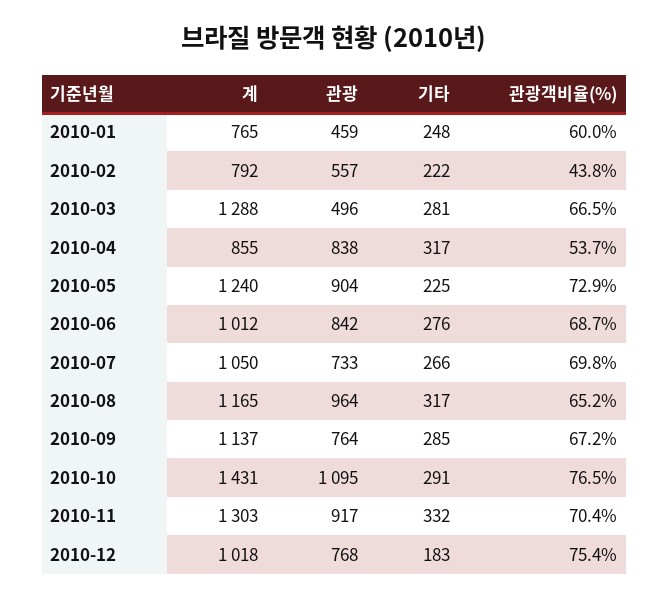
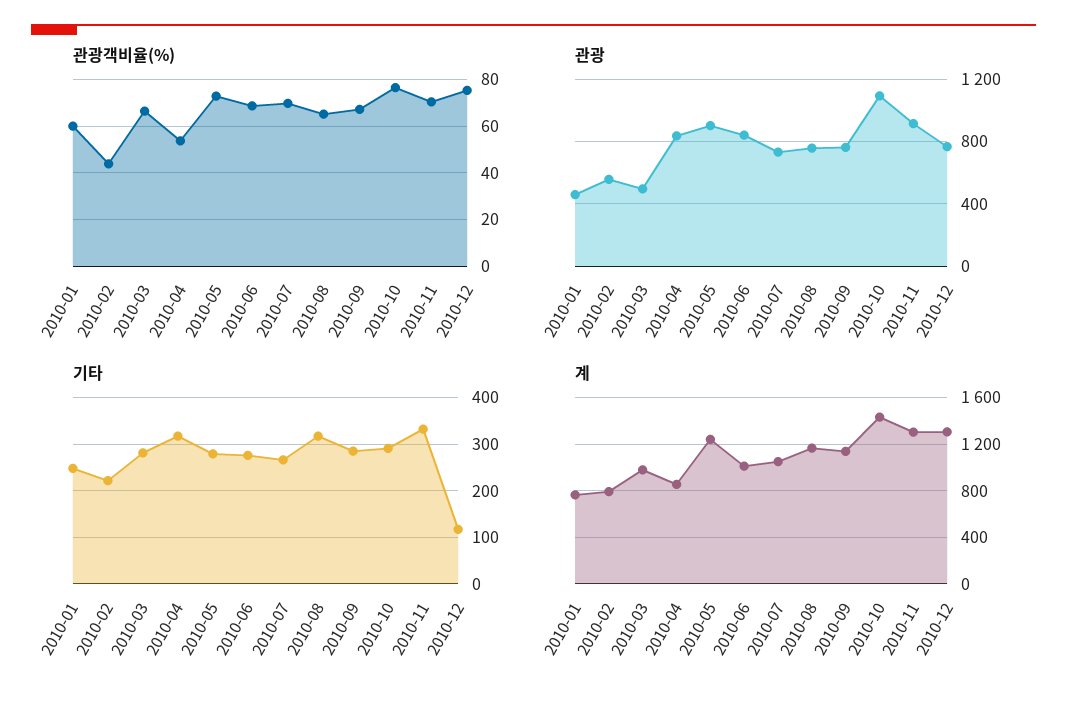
  {
    "계": {
      "2010-01": 765,
      "2010-02": 792,
-     "2010-03": 1288,
+     "2010-03": 1000,
      "2010-04": 855,
      "2010-05": 1240,
      "2010-06": 1012,
      "2010-07": 1050,
      "2010-08": 1165,
      "2010-09": 1137,
      "2010-10": 1431,
      "2010-11": 1303,
-     "2010-12": 1018
+     "2010-12": 1300
    },
    "관광": {
      "2010-01": 459,
      "2010-02": 557,
      "2010-03": 496,
      "2010-04": 838,
      "2010-05": 904,
      "2010-06": 842,
      "2010-07": 733,
-     "2010-08": 964,
+     "2010-08": 750,
      "2010-09": 764,
      "2010-10": 1095,
      "2010-11": 917,
      "2010-12": 768
    },
    "기타": {
      "2010-01": 248,
      "2010-02": 222,
      "2010-03": 281,
      "2010-04": 317,
-     "2010-05": 225,
+     "2010-05": 280,
      "2010-06": 276,
      "2010-07": 266,
      "2010-08": 317,
      "2010-09": 285,
      "2010-10": 291,
      "2010-11": 332,
-     "2010-12": 183
+     "2010-12": 120
    },
    "관광객비율(%)": {
      "2010-01": 60,
      "2010-02": 43.8,
      "2010-03": 66.5,
      "2010-04": 53.7,
      "2010-05": 72.9,
      "2010-06": 68.7,
      "2010-07": 69.8,
      "2010-08": 65.2,
      "2010-09": 67.2,
      "2010-10": 76.5,
      "2010-11": 70.4,
      "2010-12": 75.4
    }
  }

